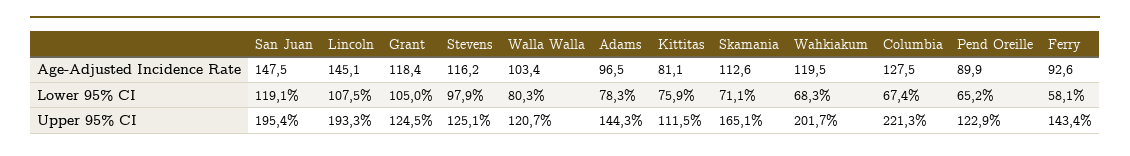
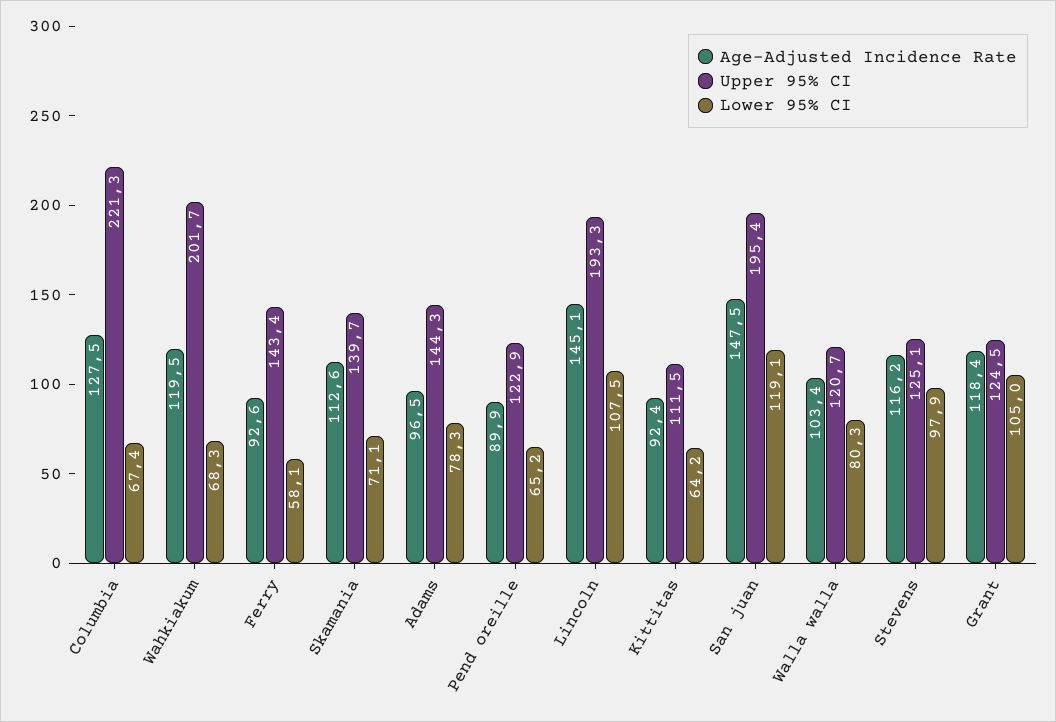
  {
    "Age-Adjusted Incidence Rate": {
      "San Juan": 147.5,
      "Lincoln": 145.1,
      "Grant": 118.4,
      "Stevens": 116.2,
      "Walla Walla": 103.4,
      "Adams": 96.5,
-     "Kittitas": 81.1,
+     "Kittitas": 92.4,
      "Skamania": 112.6,
      "Wahkiakum": 119.5,
      "Columbia": 127.5,
      "Pend Oreille": 89.9,
      "Ferry": 92.6
    },
    "Lower 95% CI": {
      "San Juan": 119.1,
      "Lincoln": 107.5,
      "Grant": 105,
      "Stevens": 97.9,
      "Walla Walla": 80.3,
      "Adams": 78.3,
-     "Kittitas": 75.9,
+     "Kittitas": 64.2,
      "Skamania": 71.1,
      "Wahkiakum": 68.3,
      "Columbia": 67.4,
      "Pend Oreille": 65.2,
      "Ferry": 58.1
    },
    "Upper 95% CI": {
      "San Juan": 195.4,
      "Lincoln": 193.3,
      "Grant": 124.5,
      "Stevens": 125.1,
      "Walla Walla": 120.7,
      "Adams": 144.3,
      "Kittitas": 111.5,
-     "Skamania": 165.1,
+     "Skamania": 139.7,
      "Wahkiakum": 201.7,
      "Columbia": 221.3,
      "Pend Oreille": 122.9,
      "Ferry": 143.4
    }
  }

